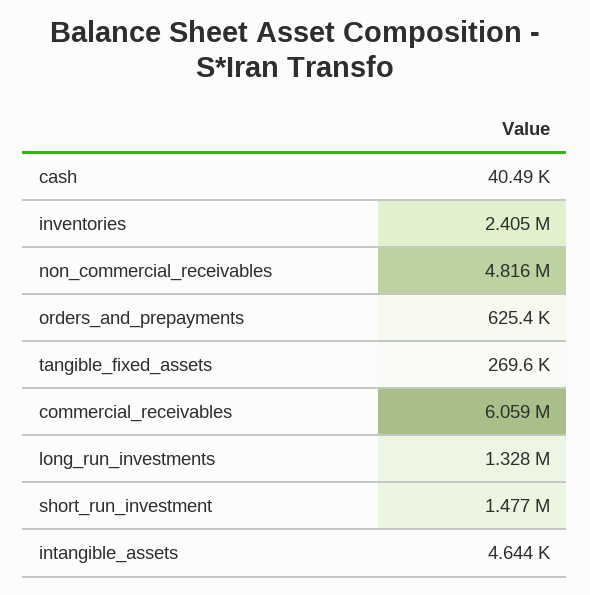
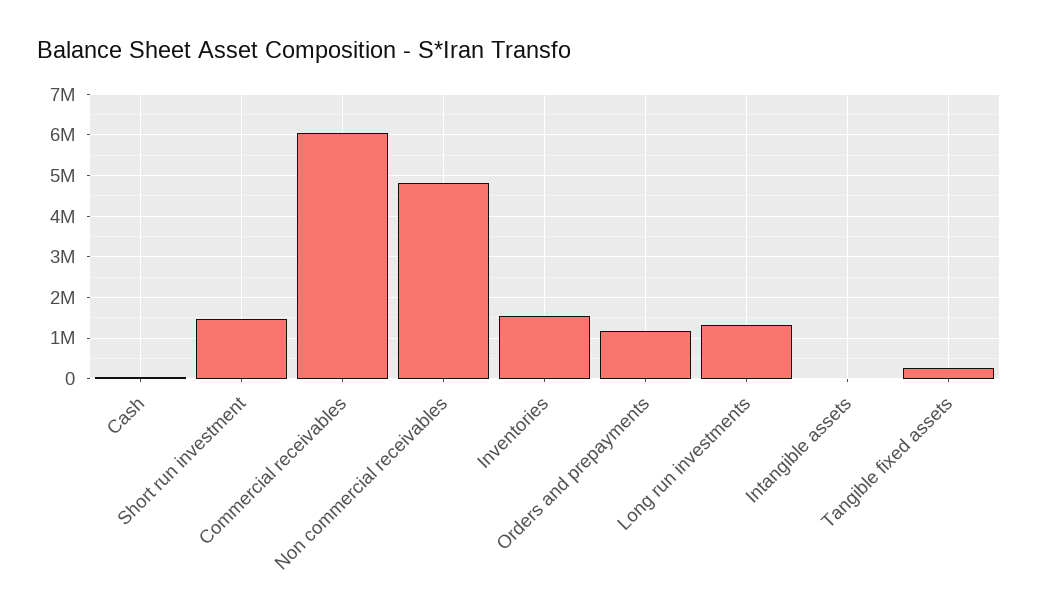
  {
    "cash": 40490,
-   "inventories": 2405000,
+   "inventories": 1600000,
    "non_commercial_receivables": 4816000,
-   "orders_and_prepayments": 625400,
+   "orders_and_prepayments": 1200000,
    "tangible_fixed_assets": 269600,
    "commercial_receivables": 6059000,
    "long_run_investments": 1328000,
    "short_run_investment": 1477000,
    "intangible_assets": 4644
  }

